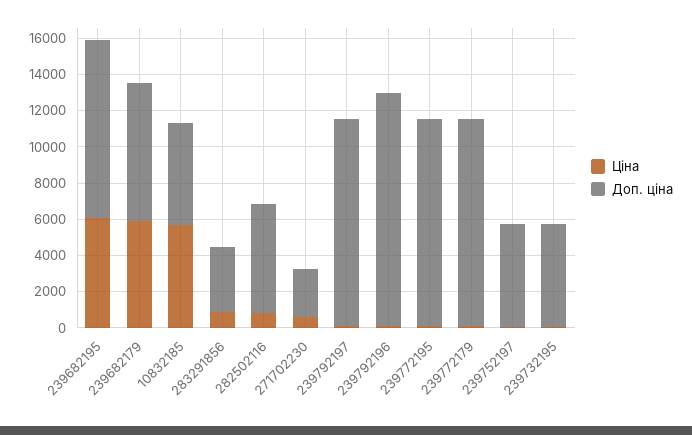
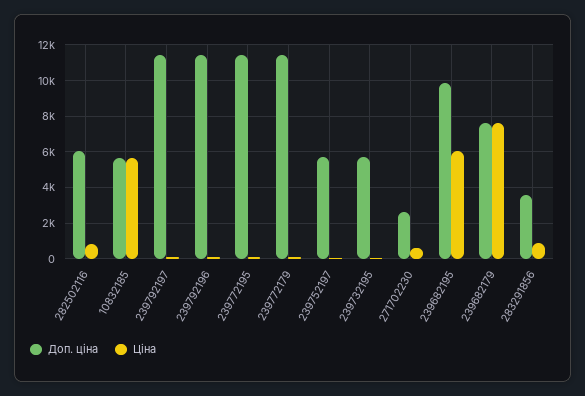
  {
    "Ціна": {
      "239682195": 6000,
-     "239682179": 6000,
+     "239682179": 7500,
      "10832185": 5500,
      "283291856": 1000,
      "282502116": 1000,
      "271702230": 500,
      "239792197": 0,
      "239792196": 0,
      "239772195": 0,
      "239772179": 0,
      "239752197": 0,
      "239732195": 0
    },
    "Доп. ціна": {
      "239682195": 10000,
      "239682179": 7500,
      "10832185": 5500,
      "283291856": 3500,
      "282502116": 6000,
      "271702230": 2500,
      "239792197": 11500,
-     "239792196": 13000,
+     "239792196": 11500,
      "239772195": 11500,
      "239772179": 11500,
      "239752197": 5500,
      "239732195": 5500
    }
  }

